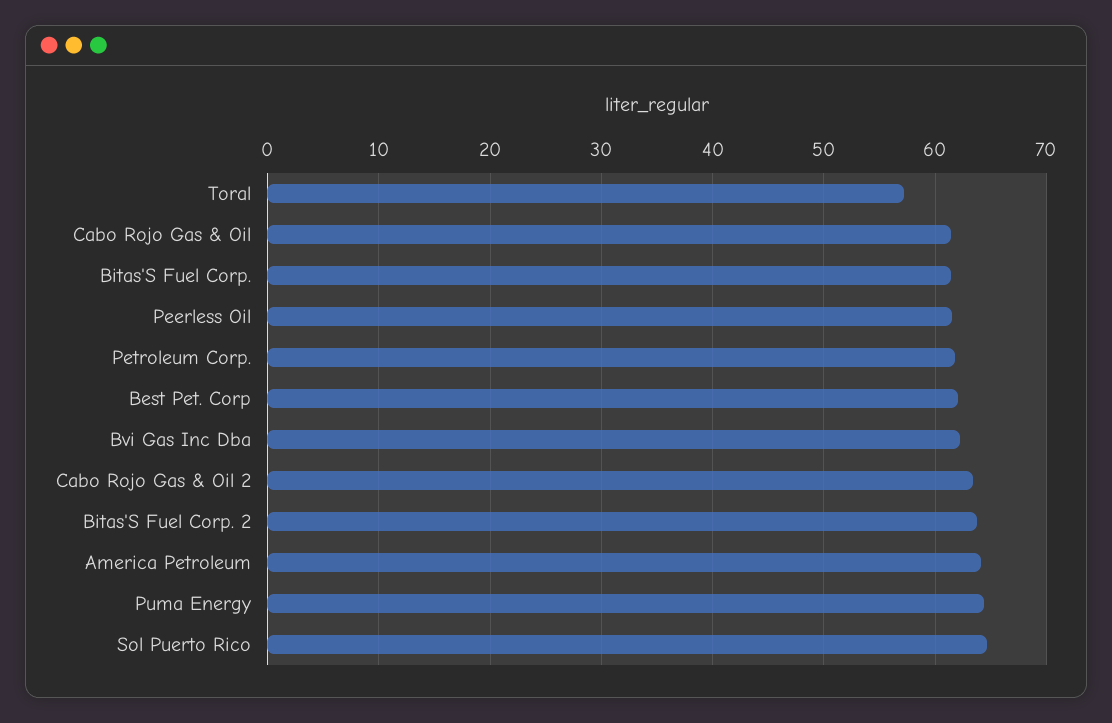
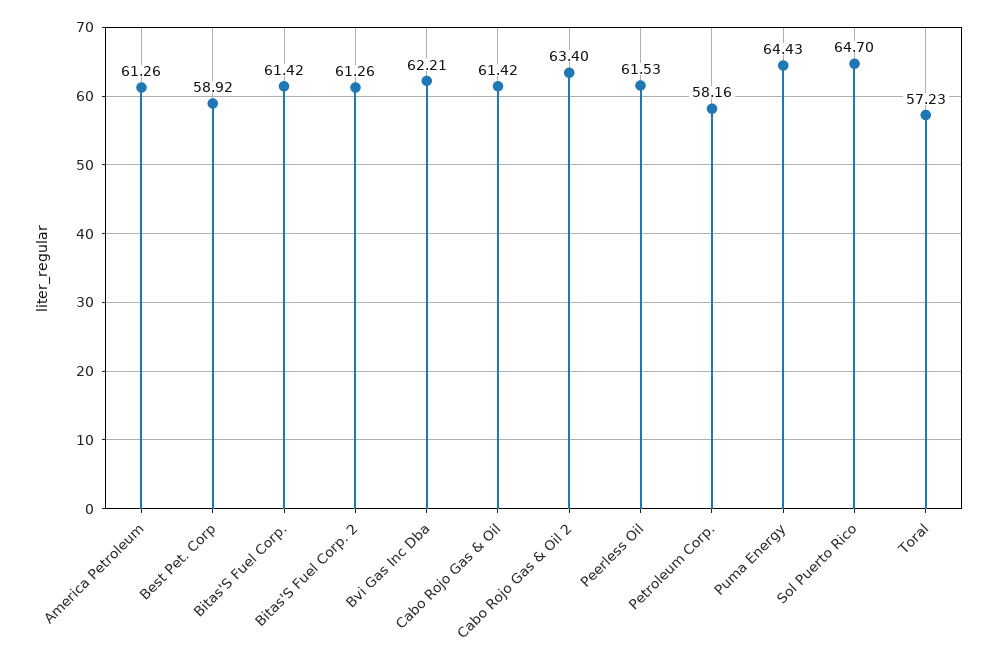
  {
    "Toral": 57.23,
    "Cabo Rojo Gas & Oil": 61.42,
    "Bitas'S Fuel Corp.": 61.42,
    "Peerless Oil": 61.53,
-   "Petroleum Corp.": 62,
+   "Petroleum Corp.": 58.16,
-   "Best Pet. Corp": 62,
+   "Best Pet. Corp": 58.92,
    "Bvi Gas Inc Dba": 62.21,
    "Cabo Rojo Gas & Oil 2": 63.4,
-   "Bitas'S Fuel Corp. 2": 64,
+   "Bitas'S Fuel Corp. 2": 61.26,
-   "America Petroleum": 64,
+   "America Petroleum": 61.26,
    "Puma Energy": 64.43,
    "Sol Puerto Rico": 64.7
  }

